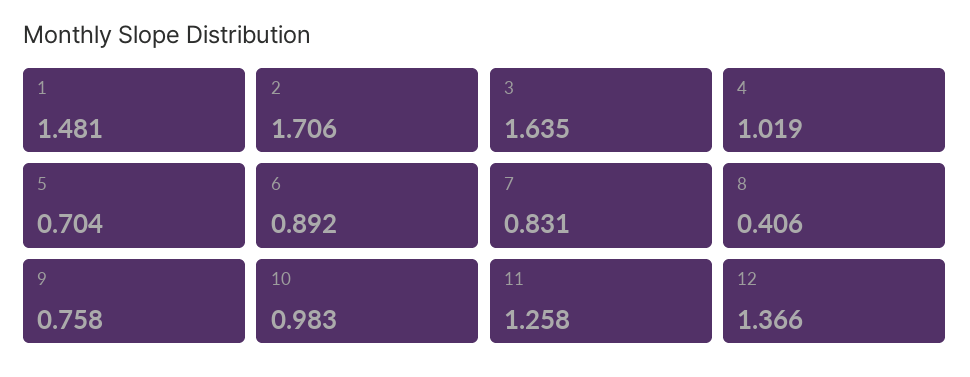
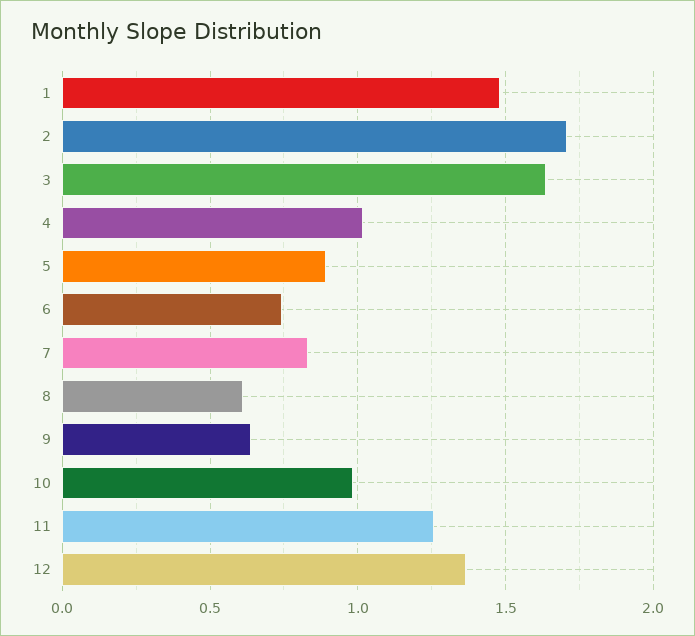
  {
    "1": 1.481,
    "2": 1.706,
    "3": 1.635,
    "4": 1.019,
-   "5": 0.704,
+   "5": 0.9,
-   "6": 0.892,
+   "6": 0.75,
    "7": 0.831,
-   "8": 0.406,
+   "8": 0.6,
-   "9": 0.758,
+   "9": 0.65,
    "10": 0.983,
    "11": 1.258,
    "12": 1.366
  }

